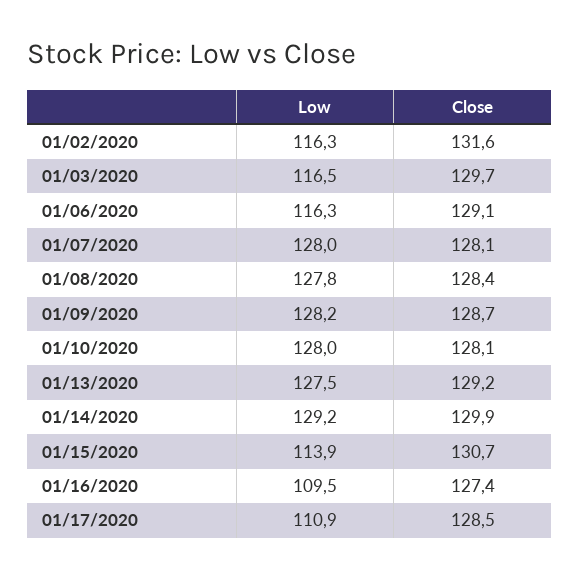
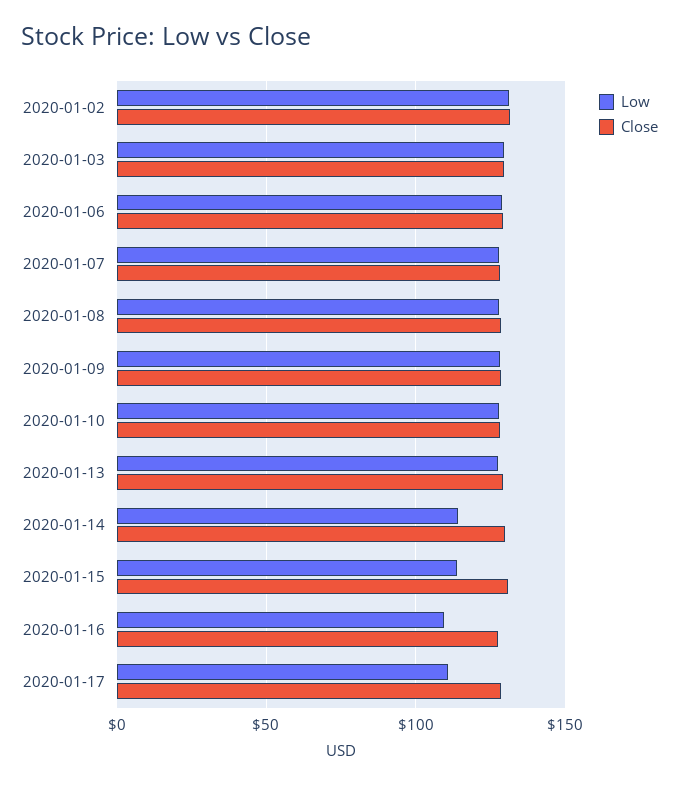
  {
    "Low": {
-     "01/02/2020": 116.3,
+     "01/02/2020": 130,
-     "01/03/2020": 116.5,
+     "01/03/2020": 130,
-     "01/06/2020": 116.3,
+     "01/06/2020": 130,
      "01/07/2020": 128,
      "01/08/2020": 127.8,
      "01/09/2020": 128.2,
      "01/10/2020": 128,
      "01/13/2020": 127.5,
-     "01/14/2020": 129.2,
+     "01/14/2020": 115,
      "01/15/2020": 113.9,
      "01/16/2020": 109.5,
      "01/17/2020": 110.9
    },
    "Close": {
      "01/02/2020": 131.6,
      "01/03/2020": 129.7,
      "01/06/2020": 129.1,
      "01/07/2020": 128.1,
      "01/08/2020": 128.4,
      "01/09/2020": 128.7,
      "01/10/2020": 128.1,
      "01/13/2020": 129.2,
      "01/14/2020": 129.9,
      "01/15/2020": 130.7,
      "01/16/2020": 127.4,
      "01/17/2020": 128.5
    }
  }

